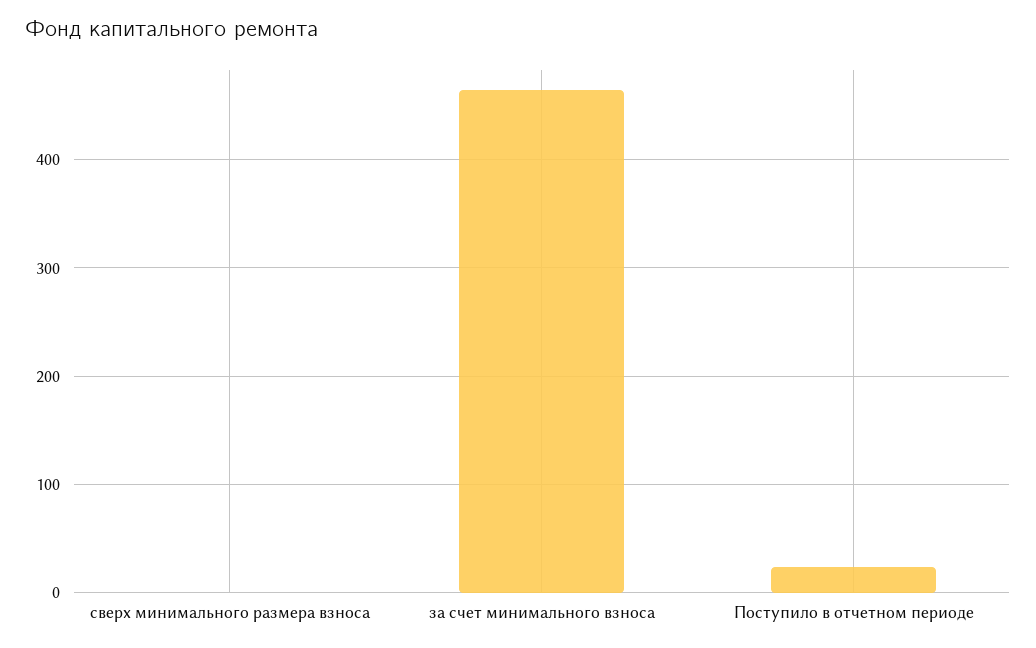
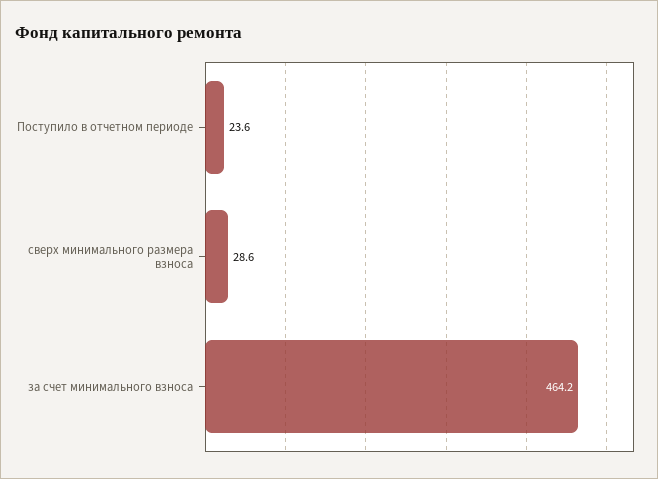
  {
-   "сверх минимального размера взноса": 0,
+   "сверх минимального размера взноса": 28.6,
    "за счет минимального взноса": 464.2,
    "Поступило в отчетном периоде": 23.6
  }

